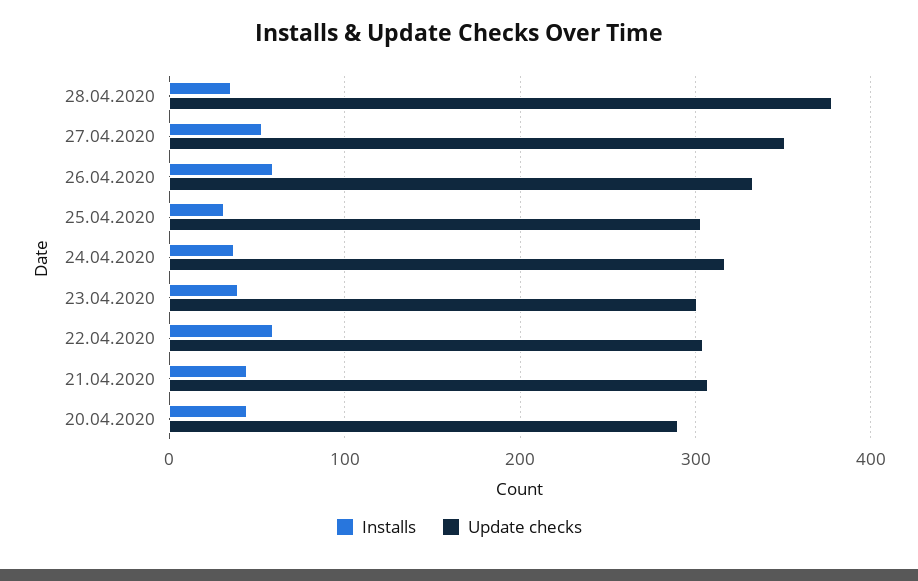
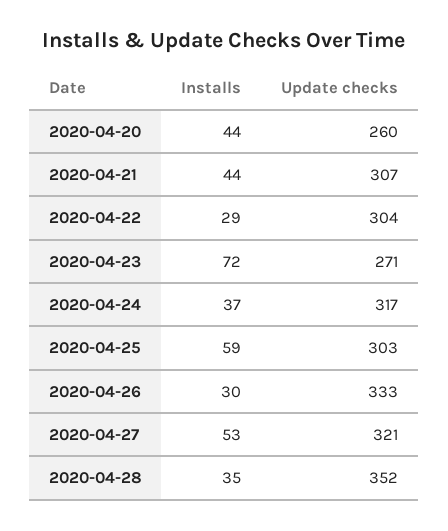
  {
    "Installs": {
      "28.04.2020": 35,
      "27.04.2020": 53,
-     "26.04.2020": 60,
+     "26.04.2020": 30,
-     "25.04.2020": 30,
+     "25.04.2020": 59,
      "24.04.2020": 37,
-     "23.04.2020": 40,
+     "23.04.2020": 72,
-     "22.04.2020": 60,
+     "22.04.2020": 29,
      "21.04.2020": 44,
      "20.04.2020": 44
    },
    "Update checks": {
-     "28.04.2020": 380,
+     "28.04.2020": 352,
-     "27.04.2020": 350,
+     "27.04.2020": 321,
      "26.04.2020": 333,
      "25.04.2020": 303,
      "24.04.2020": 317,
-     "23.04.2020": 300,
+     "23.04.2020": 271,
      "22.04.2020": 304,
      "21.04.2020": 307,
-     "20.04.2020": 290
+     "20.04.2020": 260
    }
  }

